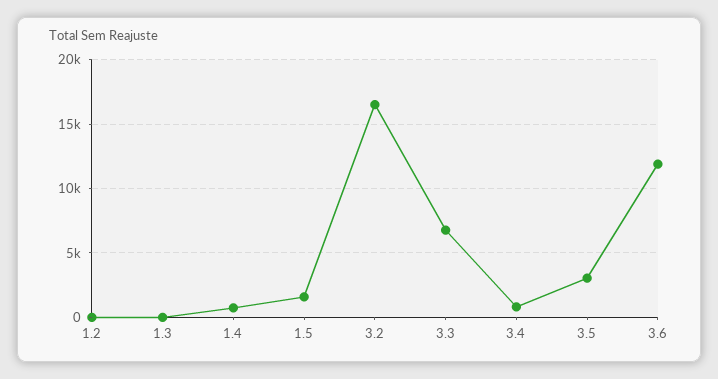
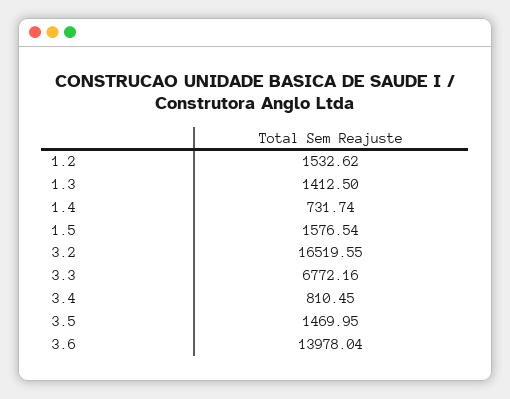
  {
-   "1.2": 0,
+   "1.2": 1532.62,
-   "1.3": 0,
+   "1.3": 1412.5,
    "1.4": 731.74,
    "1.5": 1576.54,
    "3.2": 16519.55,
    "3.3": 6772.16,
    "3.4": 810.45,
-   "3.5": 3000,
+   "3.5": 1469.95,
-   "3.6": 12000
+   "3.6": 13978.04
  }

